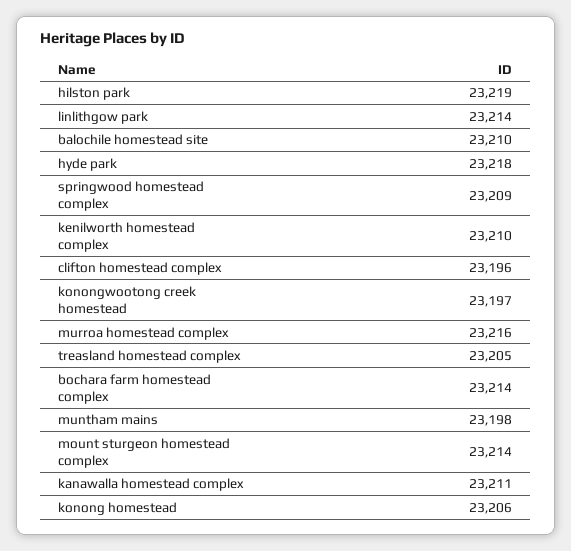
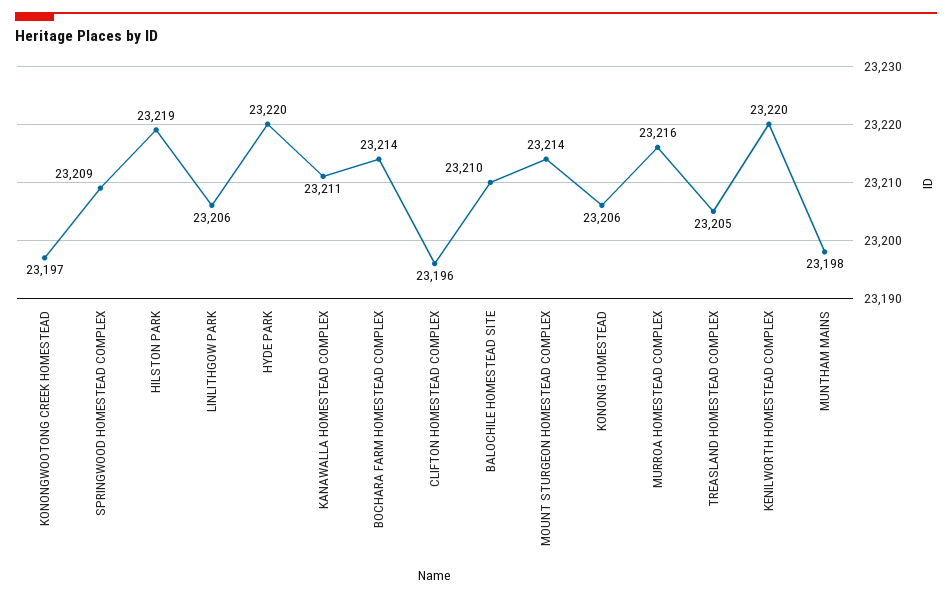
  {
    "hilston park": 23219,
-   "linlithgow park": 23214,
+   "linlithgow park": 23206,
    "balochile homestead site": 23210,
-   "hyde park": 23218,
+   "hyde park": 23220,
    "springwood homestead complex": 23209,
-   "kenilworth homestead complex": 23210,
+   "kenilworth homestead complex": 23220,
    "clifton homestead complex": 23196,
    "konongwootong creek homestead": 23197,
    "murroa homestead complex": 23216,
    "treasland homestead complex": 23205,
    "bochara farm homestead complex": 23214,
    "muntham mains": 23198,
    "mount sturgeon homestead complex": 23214,
    "kanawalla homestead complex": 23211,
    "konong homestead": 23206
  }

